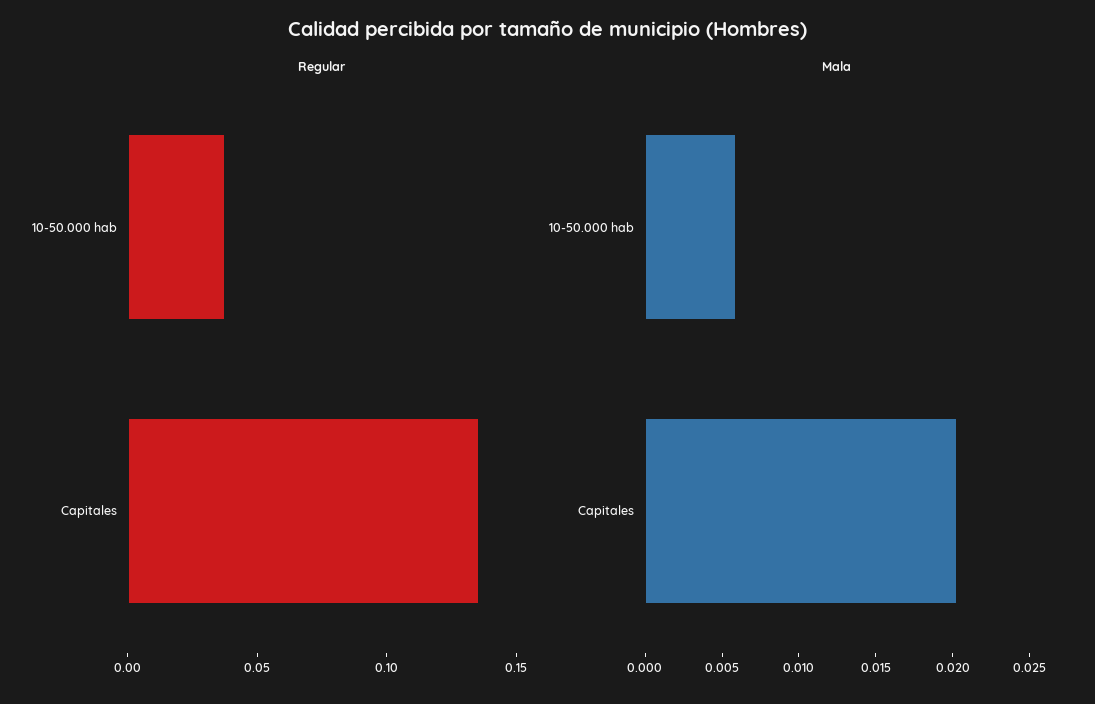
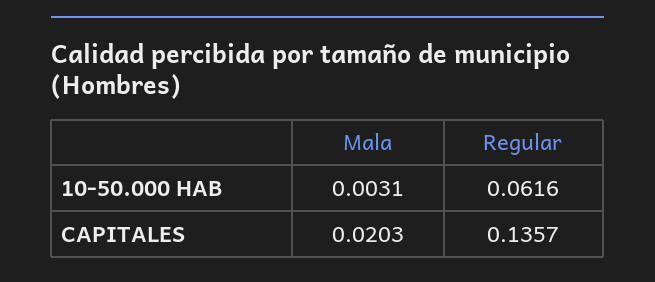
  {
    "Regular": {
-     "10-50.000 hab": 0.04,
+     "10-50.000 hab": 0.0616,
      "Capitales": 0.1357
    },
    "Mala": {
-     "10-50.000 hab": 0.006,
+     "10-50.000 hab": 0.0031,
      "Capitales": 0.0203
    }
  }

